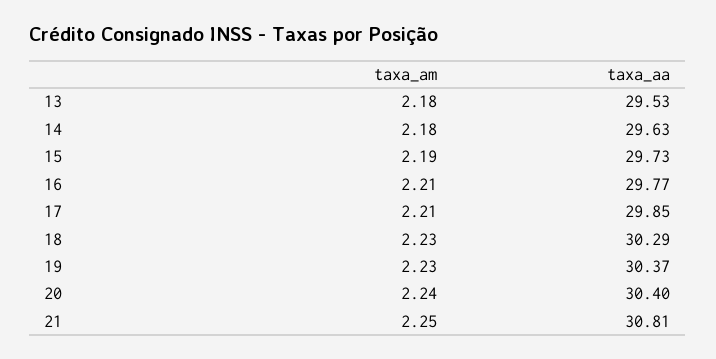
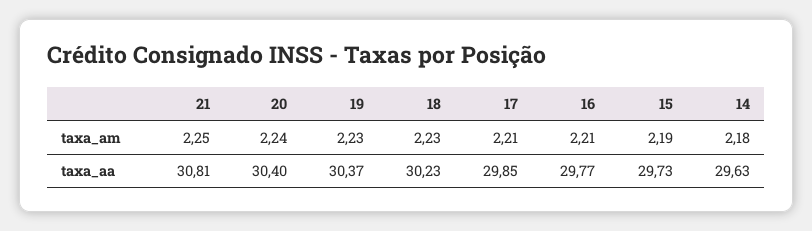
  {
    "taxa_am": {
-     "13": 2.18,
      "14": 2.18,
      "15": 2.19,
      "16": 2.21,
      "17": 2.21,
      "18": 2.23,
      "19": 2.23,
      "20": 2.24,
      "21": 2.25
    },
    "taxa_aa": {
-     "13": 29.53,
      "14": 29.63,
      "15": 29.73,
      "16": 29.77,
      "17": 29.85,
-     "18": 30.29,
+     "18": 30.23,
      "19": 30.37,
      "20": 30.4,
      "21": 30.81
    }
  }

